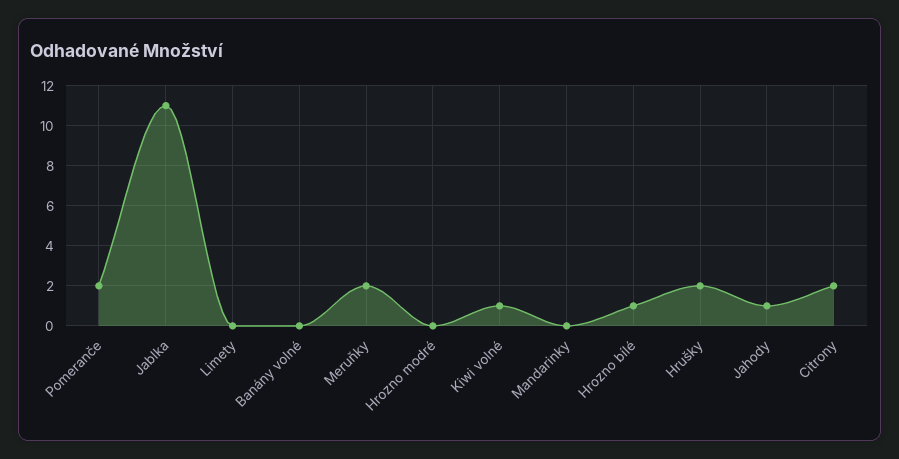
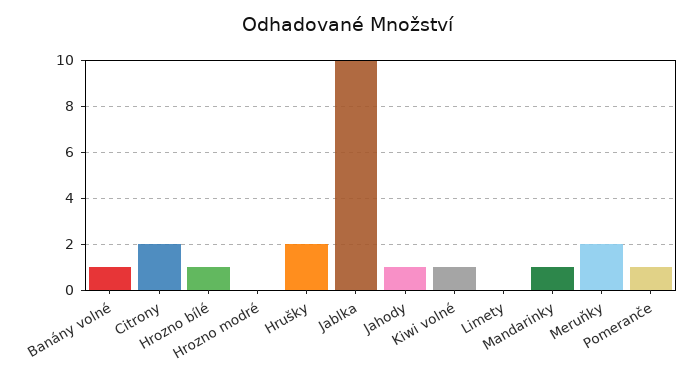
  {
-   "Pomeranče": 2,
+   "Pomeranče": 1,
-   "Jablka": 11,
+   "Jablka": 10,
    "Limety": 0,
-   "Banány volné": 0,
+   "Banány volné": 1,
    "Meruňky": 2,
    "Hrozno modré": 0,
    "Kiwi volné": 1,
-   "Mandarinky": 0,
+   "Mandarinky": 1,
    "Hrozno bílé": 1,
    "Hrušky": 2,
    "Jahody": 1,
    "Citrony": 2
  }

